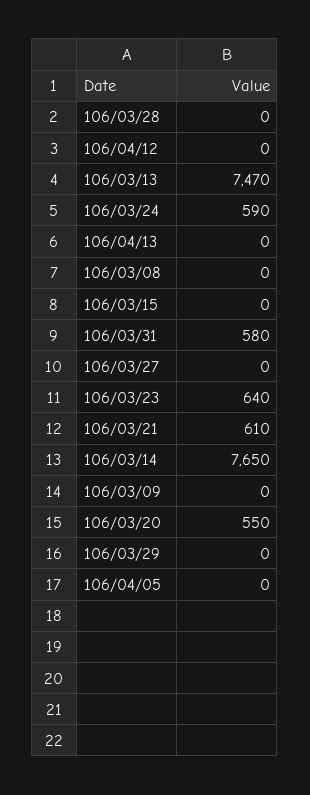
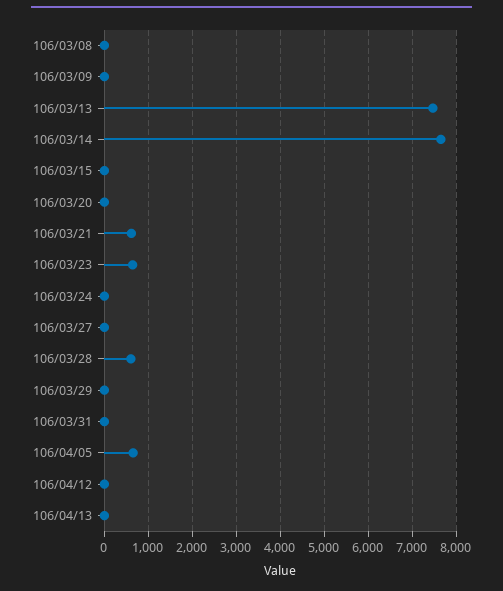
  {
-   "106/03/28": 0,
+   "106/03/28": 600,
    "106/04/12": 0,
    "106/03/13": 7470,
-   "106/03/24": 590,
+   "106/03/24": 0,
    "106/04/13": 0,
    "106/03/08": 0,
    "106/03/15": 0,
-   "106/03/31": 580,
+   "106/03/31": 0,
    "106/03/27": 0,
    "106/03/23": 640,
    "106/03/21": 610,
    "106/03/14": 7650,
    "106/03/09": 0,
-   "106/03/20": 550,
+   "106/03/20": 0,
    "106/03/29": 0,
-   "106/04/05": 0
+   "106/04/05": 600
  }

